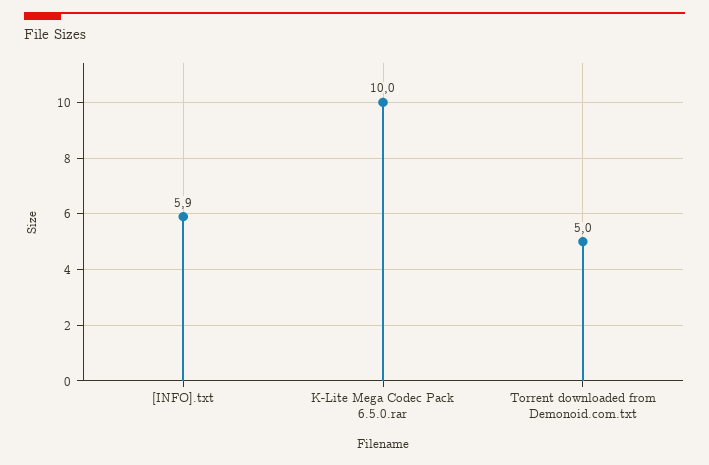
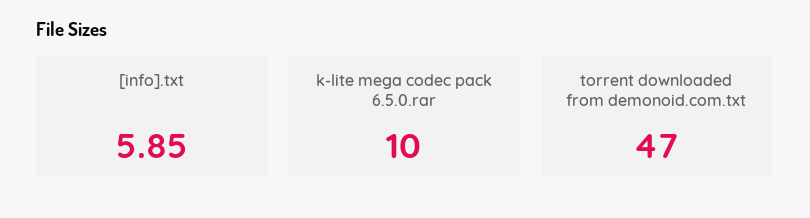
  {
    "[INFO].txt": 5.85,
    "K-Lite Mega Codec Pack 6.5.0.rar": 10,
-   "Torrent downloaded from Demonoid.com.txt": 5
+   "Torrent downloaded from Demonoid.com.txt": 47
  }

